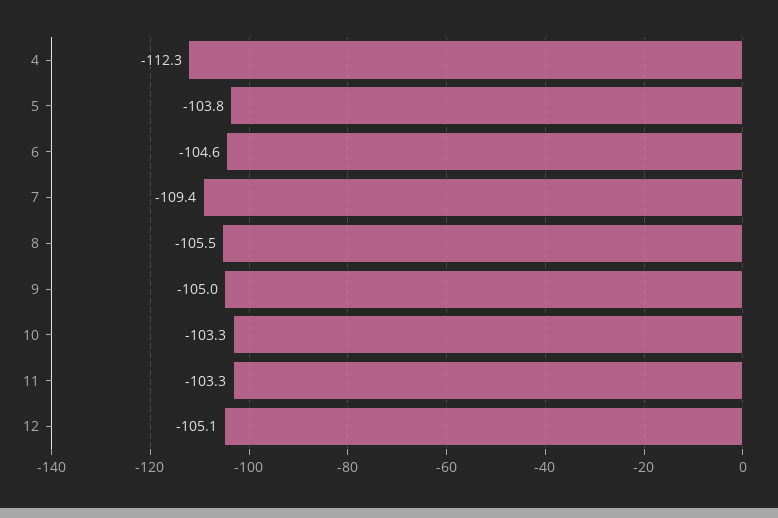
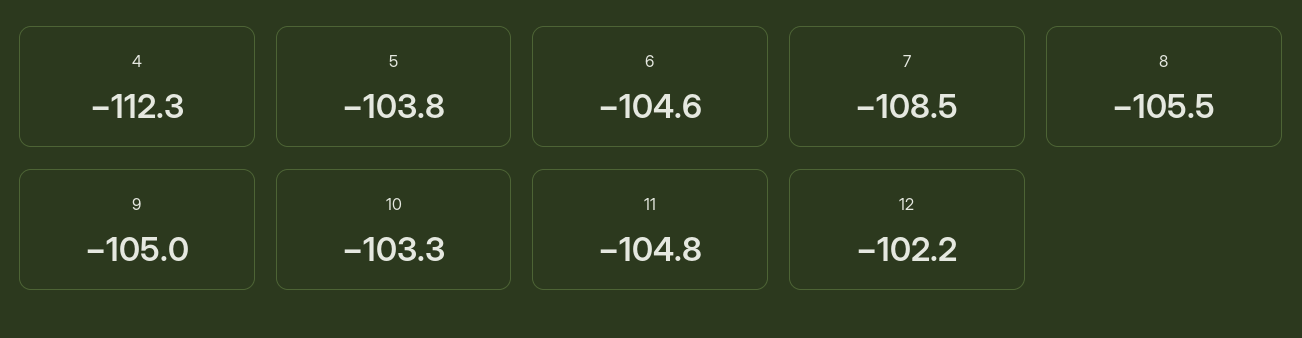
  {
    "4": -112.3,
    "5": -103.8,
    "6": -104.6,
-   "7": -109.4,
+   "7": -108.5,
    "8": -105.5,
    "9": -105,
    "10": -103.3,
-   "11": -103.3,
+   "11": -104.8,
-   "12": -105.1
+   "12": -102.2
  }

